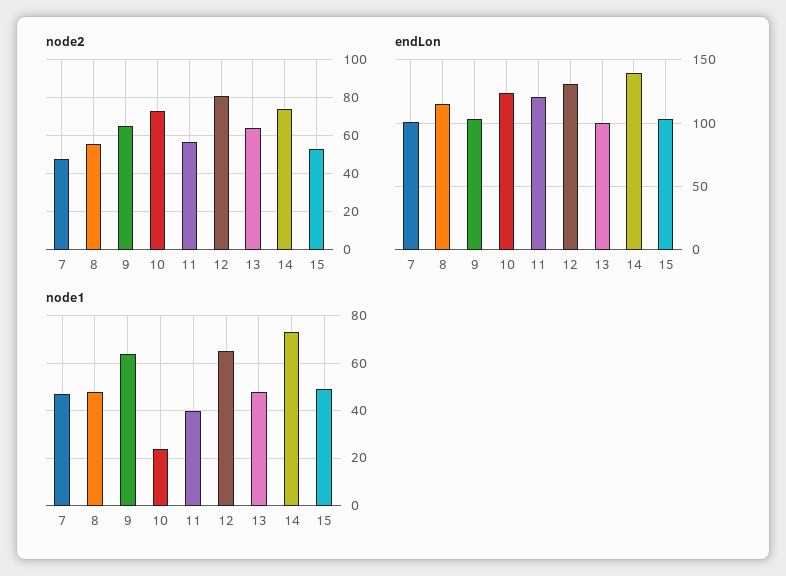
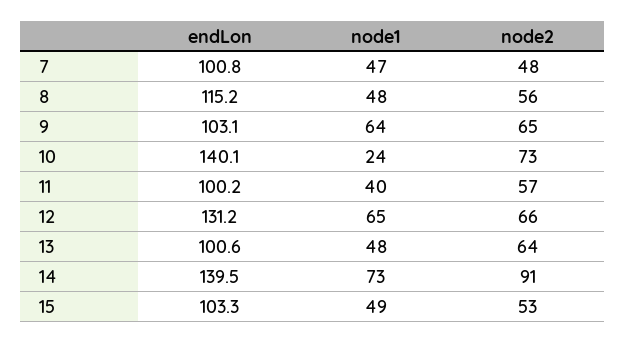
  {
    "node2": {
      "7": 48,
      "8": 56,
      "9": 65,
      "10": 73,
      "11": 57,
-     "12": 80,
+     "12": 66,
      "13": 64,
-     "14": 75,
+     "14": 91,
      "15": 53
    },
    "endLon": {
      "7": 100.8,
      "8": 115.2,
      "9": 103.1,
-     "10": 125,
+     "10": 140.1,
-     "11": 120,
+     "11": 100.2,
      "12": 131.2,
      "13": 100.6,
      "14": 139.5,
      "15": 103.3
    },
    "node1": {
      "7": 47,
      "8": 48,
      "9": 64,
      "10": 24,
      "11": 40,
      "12": 65,
      "13": 48,
      "14": 73,
      "15": 49
    }
  }

